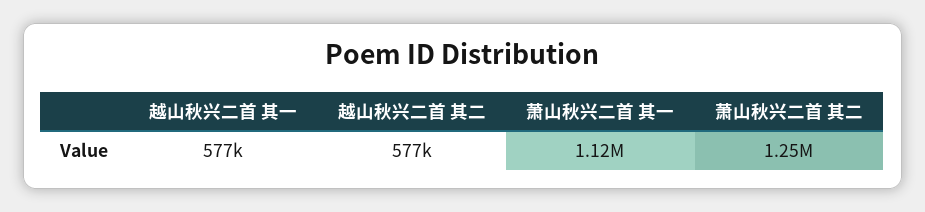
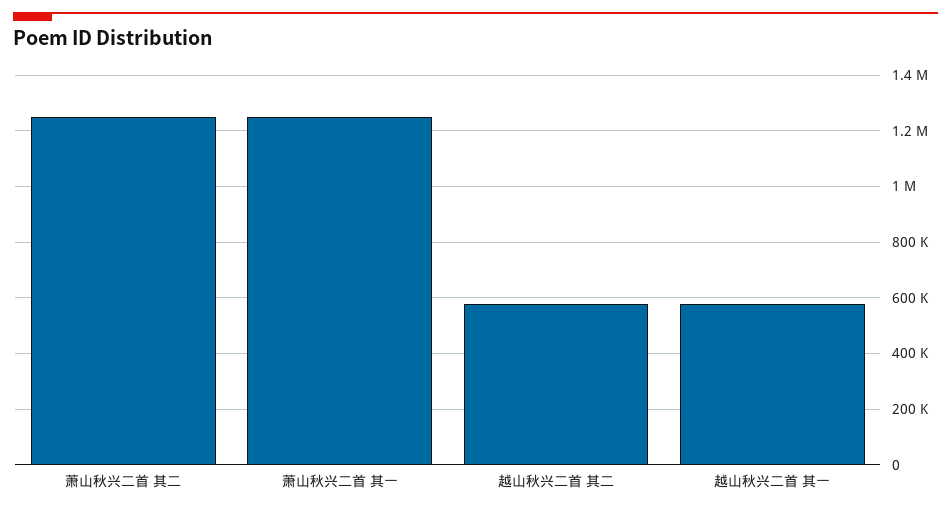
  {
    "越山秋兴二首 其一": 577000,
    "越山秋兴二首 其二": 577000,
-   "萧山秋兴二首 其一": 1120000,
+   "萧山秋兴二首 其一": 1250000,
    "萧山秋兴二首 其二": 1250000
  }

